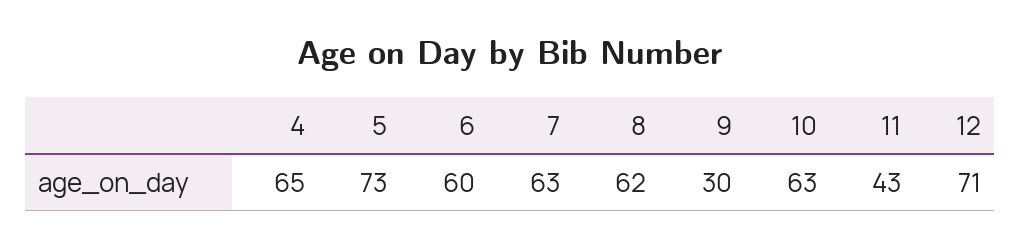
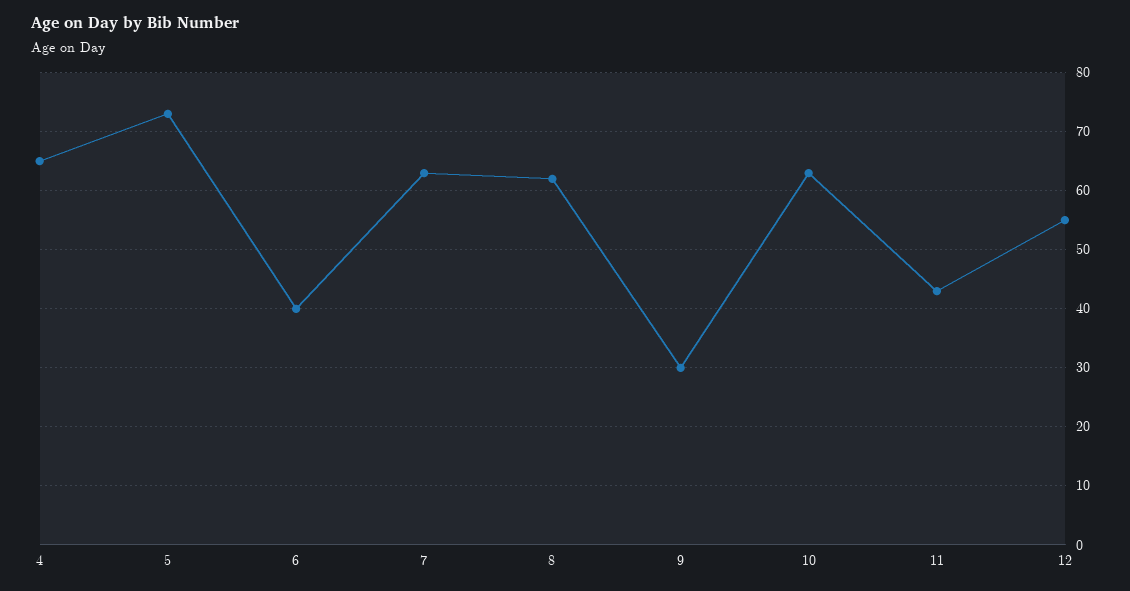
  {
    "4": 65,
    "5": 73,
-   "6": 60,
+   "6": 40,
    "7": 63,
    "8": 62,
    "9": 30,
    "10": 63,
    "11": 43,
-   "12": 71
+   "12": 55
  }

